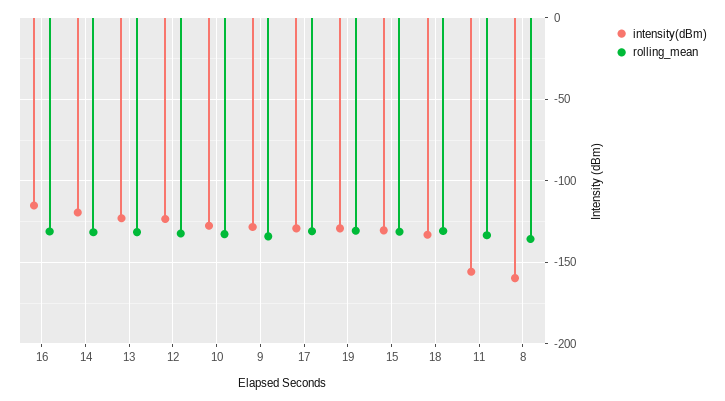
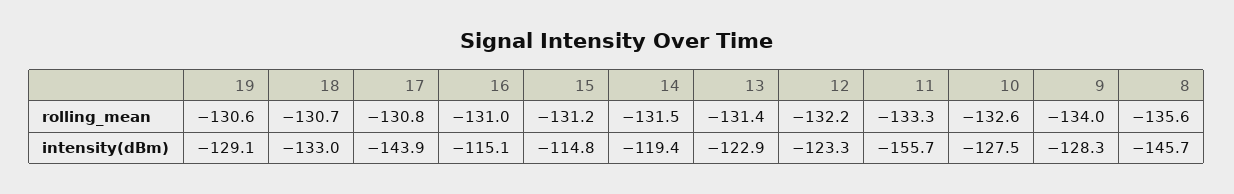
  {
    "intensity(dBm)": {
      "16": -115.1,
      "14": -119.4,
      "13": -122.9,
      "12": -123.3,
      "10": -127.5,
      "9": -128.3,
-     "17": -130,
+     "17": -143.9,
      "19": -129.1,
-     "15": -130,
+     "15": -114.8,
      "18": -133,
      "11": -155.7,
-     "8": -160
+     "8": -145.7
    },
    "rolling_mean": {
      "16": -131,
      "14": -131.5,
      "13": -131.4,
      "12": -132.2,
      "10": -132.6,
      "9": -134,
      "17": -130.8,
      "19": -130.6,
      "15": -131.2,
      "18": -130.7,
      "11": -133.3,
      "8": -135.6
    }
  }

